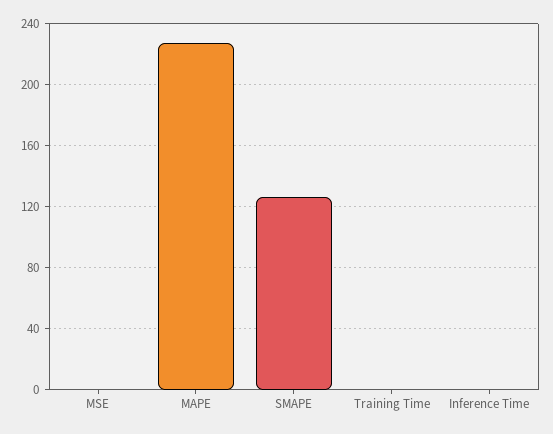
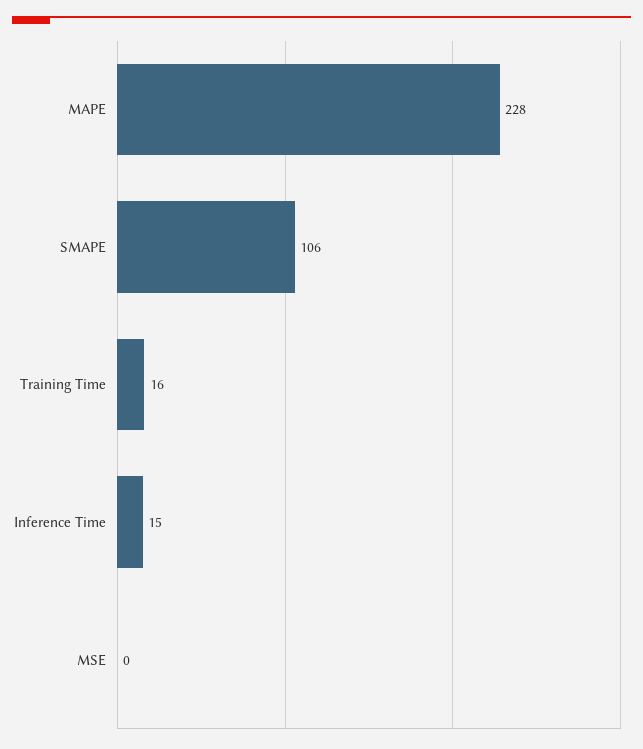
  {
    "MSE": 0,
    "MAPE": 228,
-   "SMAPE": 125,
+   "SMAPE": 106,
-   "Training Time": 0,
+   "Training Time": 16,
-   "Inference Time": 0
+   "Inference Time": 15
  }

